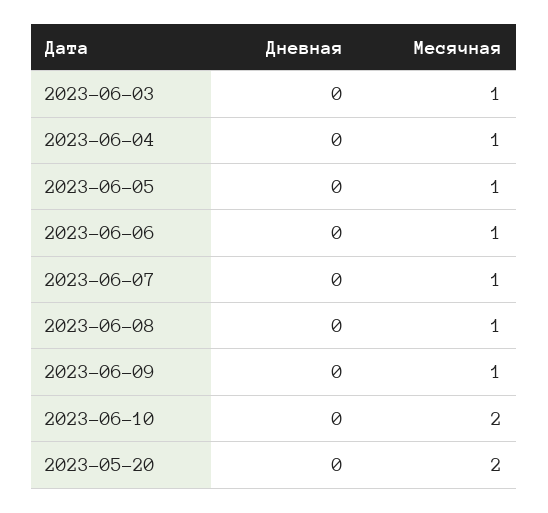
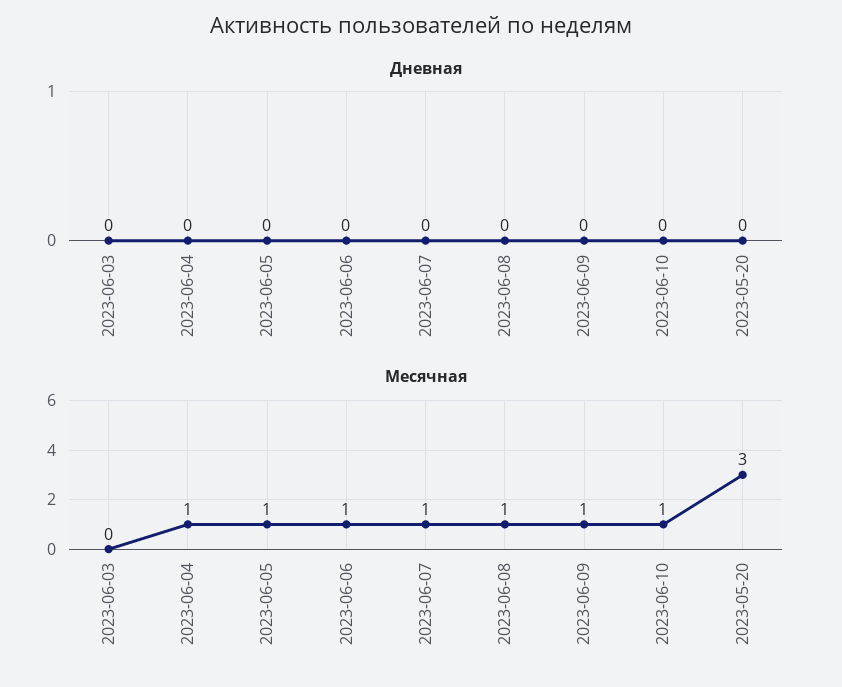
  {
    "Дневная": {
      "2023-06-03": 0,
      "2023-06-04": 0,
      "2023-06-05": 0,
      "2023-06-06": 0,
      "2023-06-07": 0,
      "2023-06-08": 0,
      "2023-06-09": 0,
      "2023-06-10": 0,
      "2023-05-20": 0
    },
    "Месячная": {
-     "2023-06-03": 1,
+     "2023-06-03": 0,
      "2023-06-04": 1,
      "2023-06-05": 1,
      "2023-06-06": 1,
      "2023-06-07": 1,
      "2023-06-08": 1,
      "2023-06-09": 1,
-     "2023-06-10": 2,
+     "2023-06-10": 1,
-     "2023-05-20": 2
+     "2023-05-20": 3
    }
  }

